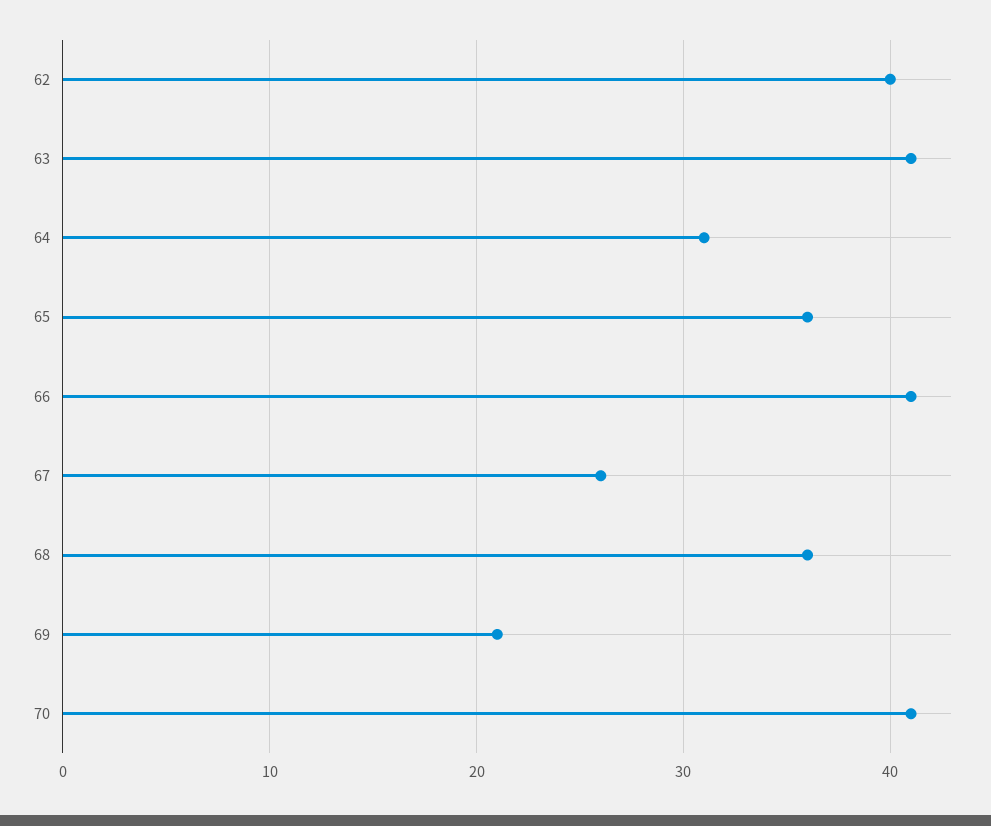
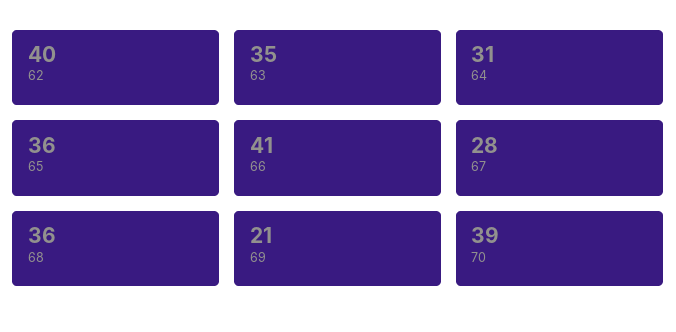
  {
    "62": 40,
-   "63": 41,
+   "63": 35,
    "64": 31,
    "65": 36,
    "66": 41,
-   "67": 26,
+   "67": 28,
    "68": 36,
    "69": 21,
-   "70": 41
+   "70": 39
  }

